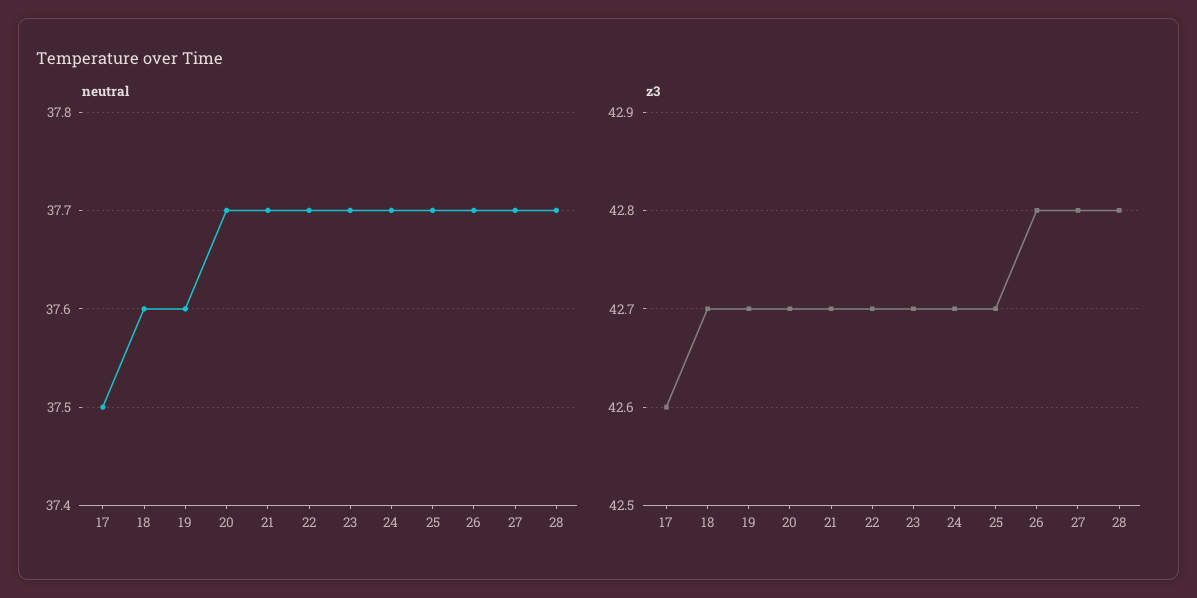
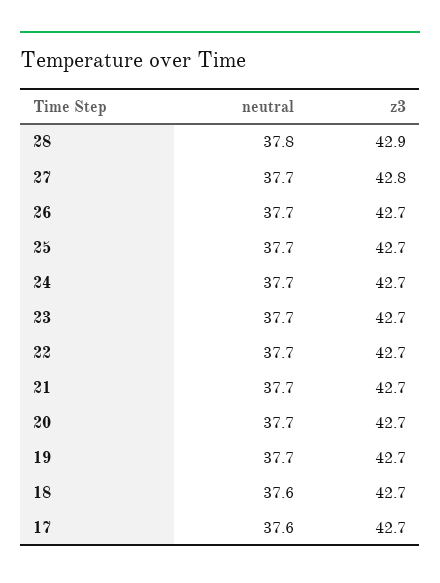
  {
    "neutral": {
-     "17": 37.5,
+     "17": 37.6,
      "18": 37.6,
-     "19": 37.6,
+     "19": 37.7,
      "20": 37.7,
      "21": 37.7,
      "22": 37.7,
      "23": 37.7,
      "24": 37.7,
      "25": 37.7,
      "26": 37.7,
      "27": 37.7,
-     "28": 37.7
+     "28": 37.8
    },
    "z3": {
-     "17": 42.6,
+     "17": 42.7,
      "18": 42.7,
      "19": 42.7,
      "20": 42.7,
      "21": 42.7,
      "22": 42.7,
      "23": 42.7,
      "24": 42.7,
      "25": 42.7,
-     "26": 42.8,
+     "26": 42.7,
      "27": 42.8,
-     "28": 42.8
+     "28": 42.9
    }
  }

